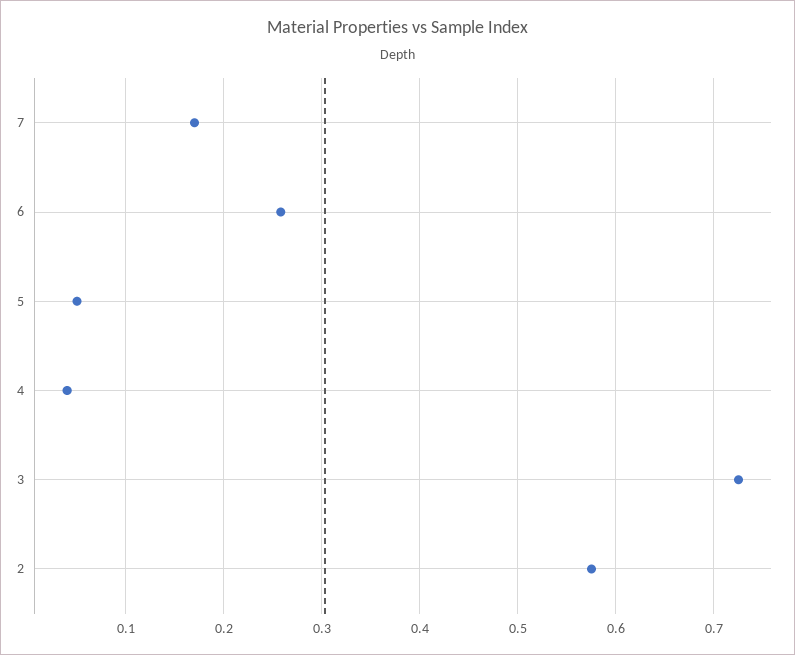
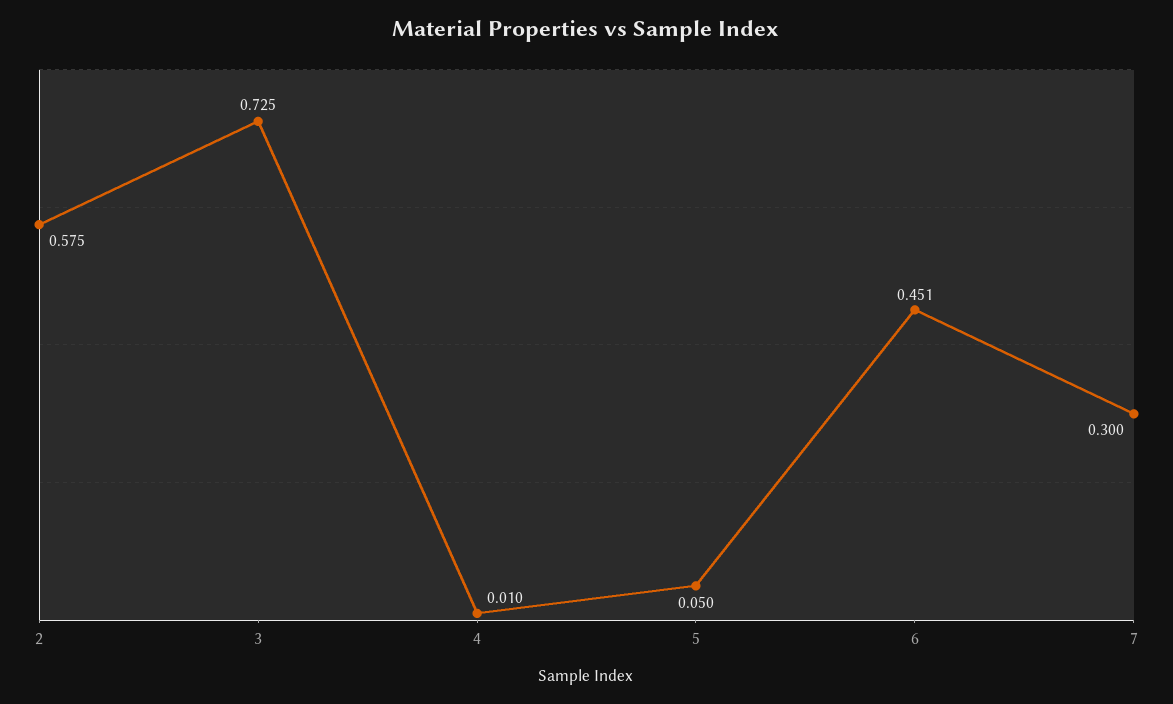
  {
-   "7": 0.17,
+   "7": 0.3,
-   "6": 0.26,
+   "6": 0.451,
    "5": 0.05,
-   "4": 0.04,
+   "4": 0.01,
    "3": 0.725,
    "2": 0.575
  }

